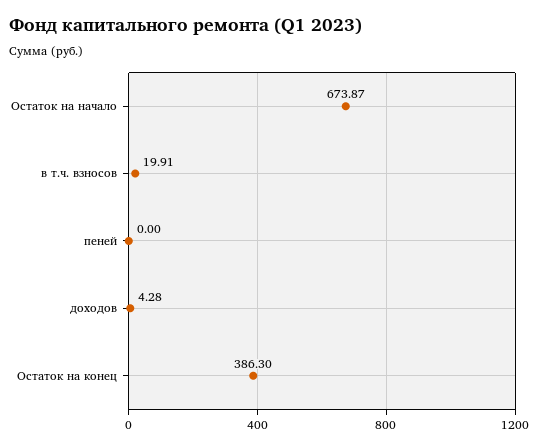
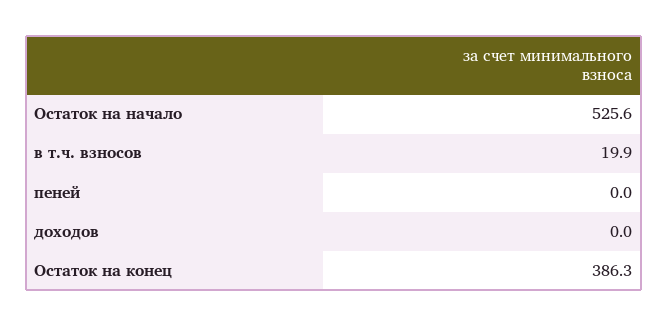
  {
-   "Остаток на начало": 673.87,
+   "Остаток на начало": 525.6,
    "в т.ч. взносов": 19.91,
    "пеней": 0,
-   "доходов": 4.28,
+   "доходов": 0,
    "Остаток на конец": 386.3
  }

